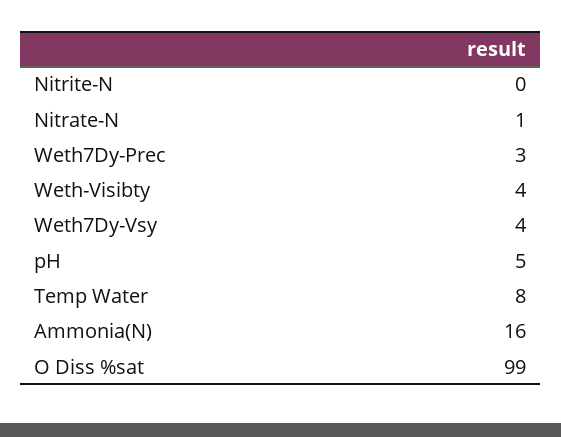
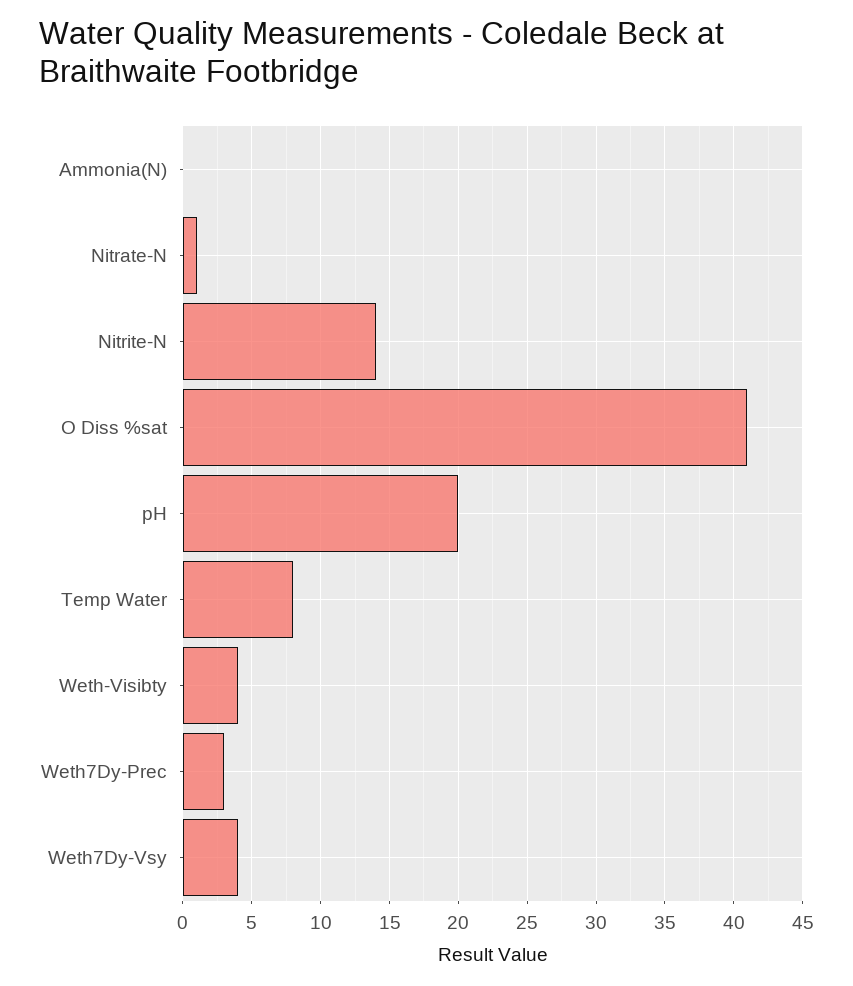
  {
-   "Nitrite-N": 0,
+   "Nitrite-N": 14,
    "Nitrate-N": 1,
    "Weth7Dy-Prec": 3,
    "Weth-Visibty": 4,
    "Weth7Dy-Vsy": 4,
-   "pH": 5,
+   "pH": 20,
    "Temp Water": 8,
-   "Ammonia(N)": 16,
+   "Ammonia(N)": 0,
-   "O Diss %sat": 99
+   "O Diss %sat": 41
  }

